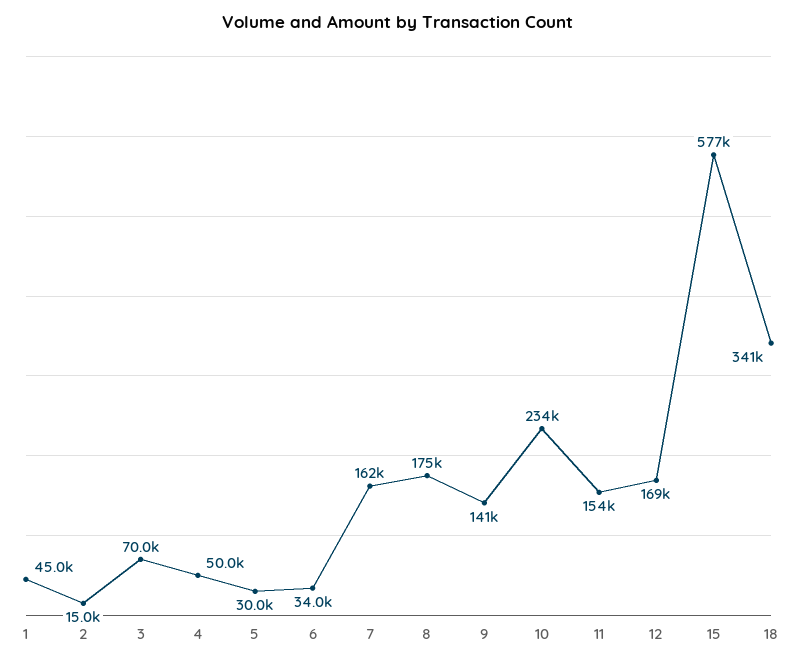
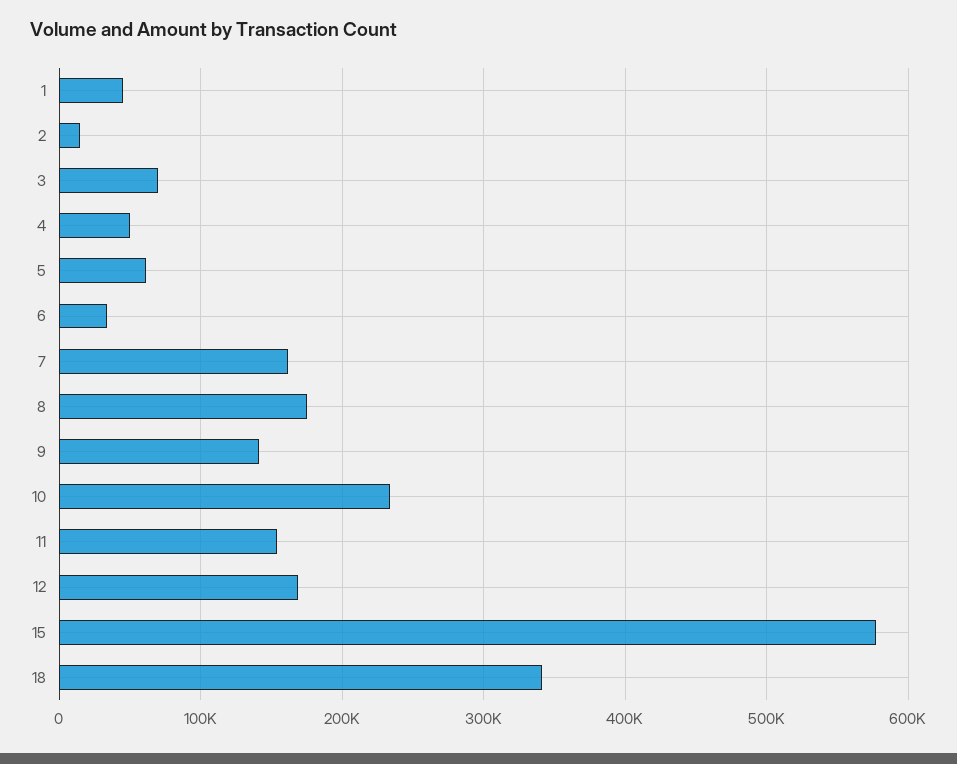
  {
    "1": 45000,
    "2": 15000,
    "3": 70000,
    "4": 50000,
-   "5": 30000,
+   "5": 60000,
    "6": 34000,
    "7": 162000,
    "8": 175000,
    "9": 141000,
    "10": 234000,
    "11": 154000,
    "12": 169000,
    "15": 577000,
    "18": 341000
  }

